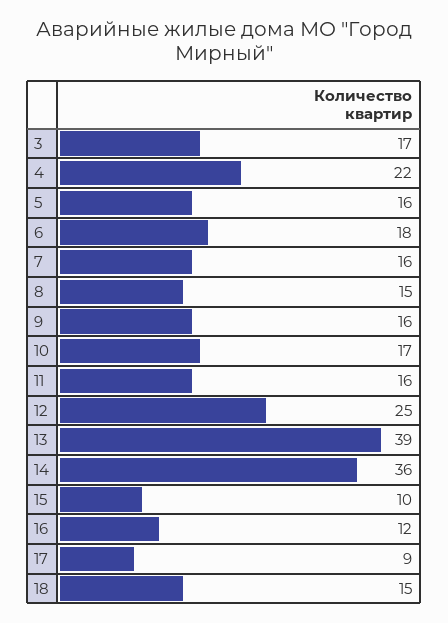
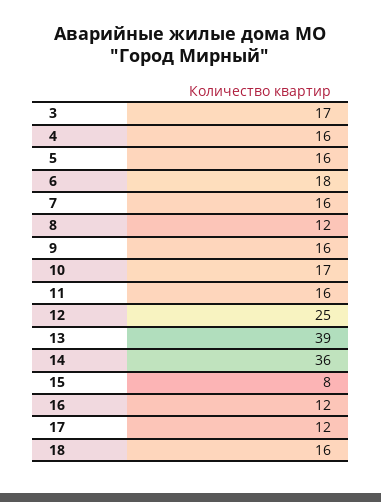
  {
    "3": 17,
-   "4": 22,
+   "4": 16,
    "5": 16,
    "6": 18,
    "7": 16,
-   "8": 15,
+   "8": 12,
    "9": 16,
    "10": 17,
    "11": 16,
    "12": 25,
    "13": 39,
    "14": 36,
-   "15": 10,
+   "15": 8,
    "16": 12,
-   "17": 9,
+   "17": 12,
-   "18": 15
+   "18": 16
  }

